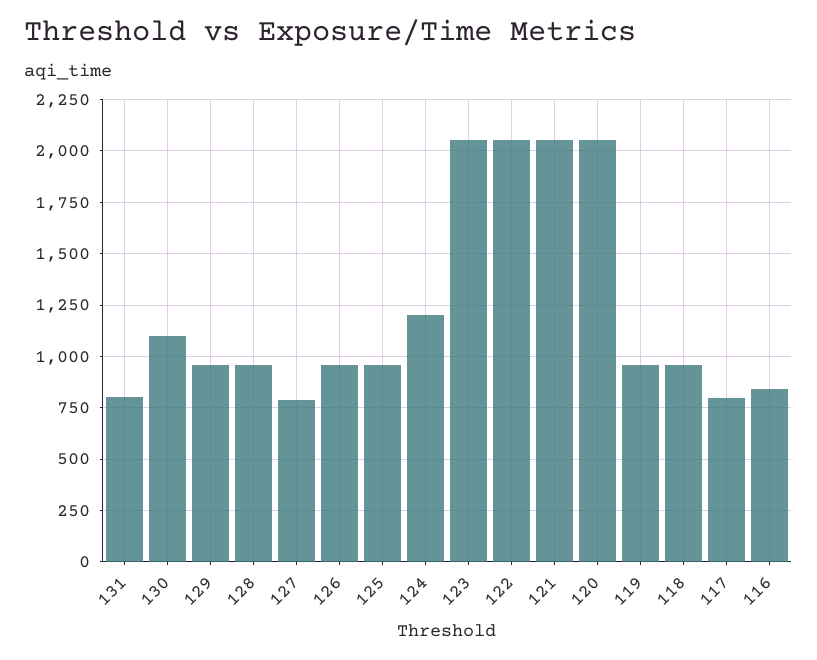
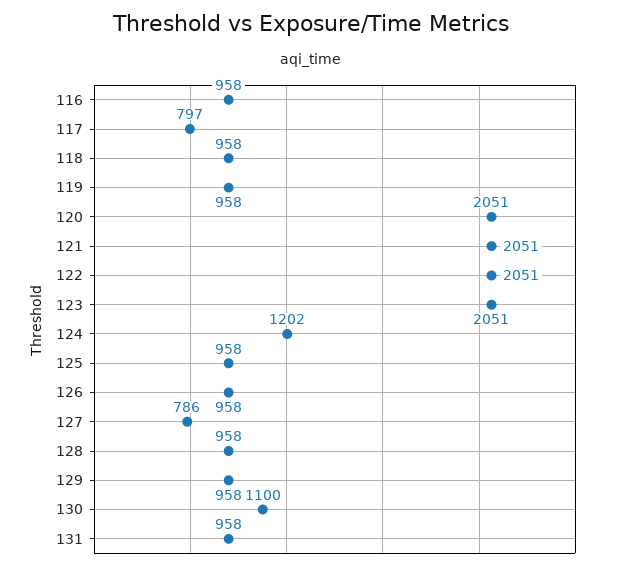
  {
-   "131": 800,
+   "131": 958,
    "130": 1100,
    "129": 958,
    "128": 958,
    "127": 786,
    "126": 958,
    "125": 958,
    "124": 1202,
    "123": 2051,
    "122": 2051,
    "121": 2051,
    "120": 2051,
    "119": 958,
    "118": 958,
    "117": 797,
-   "116": 850
+   "116": 958
  }

